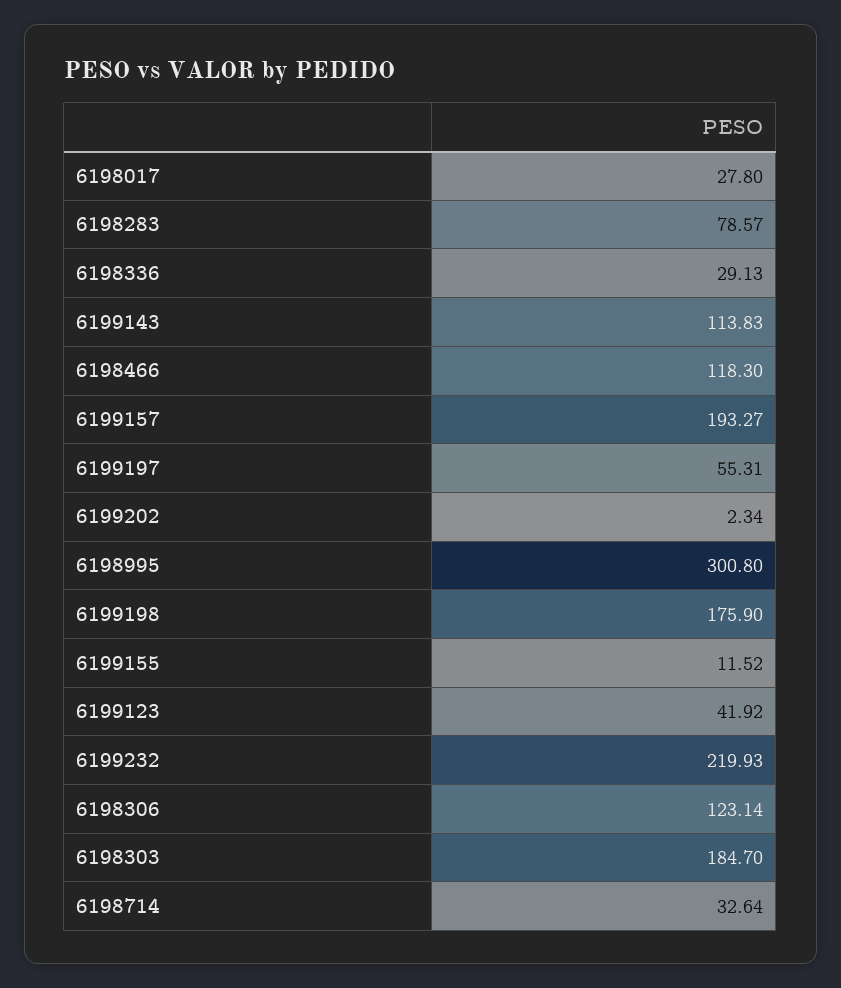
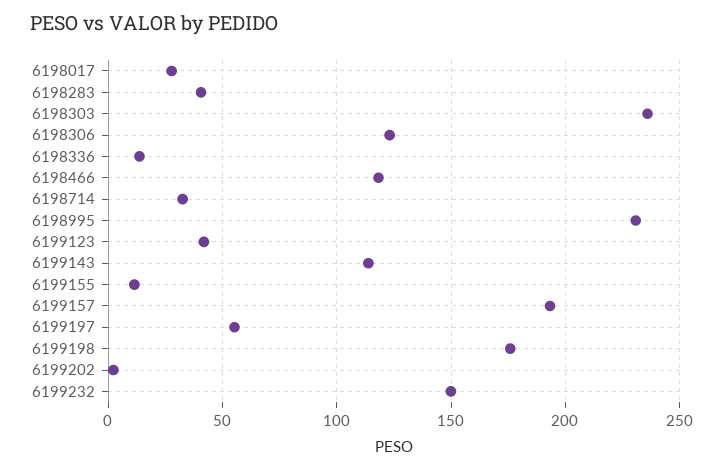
  {
    "6198017": 27.8,
-   "6198283": 78.57,
+   "6198283": 40,
-   "6198336": 29.13,
+   "6198336": 15,
    "6199143": 113.83,
    "6198466": 118.3,
    "6199157": 193.27,
    "6199197": 55.31,
    "6199202": 2.34,
-   "6198995": 300.8,
+   "6198995": 230,
    "6199198": 175.9,
    "6199155": 11.52,
    "6199123": 41.92,
-   "6199232": 219.93,
+   "6199232": 150,
    "6198306": 123.14,
-   "6198303": 184.7,
+   "6198303": 235,
    "6198714": 32.64
  }

